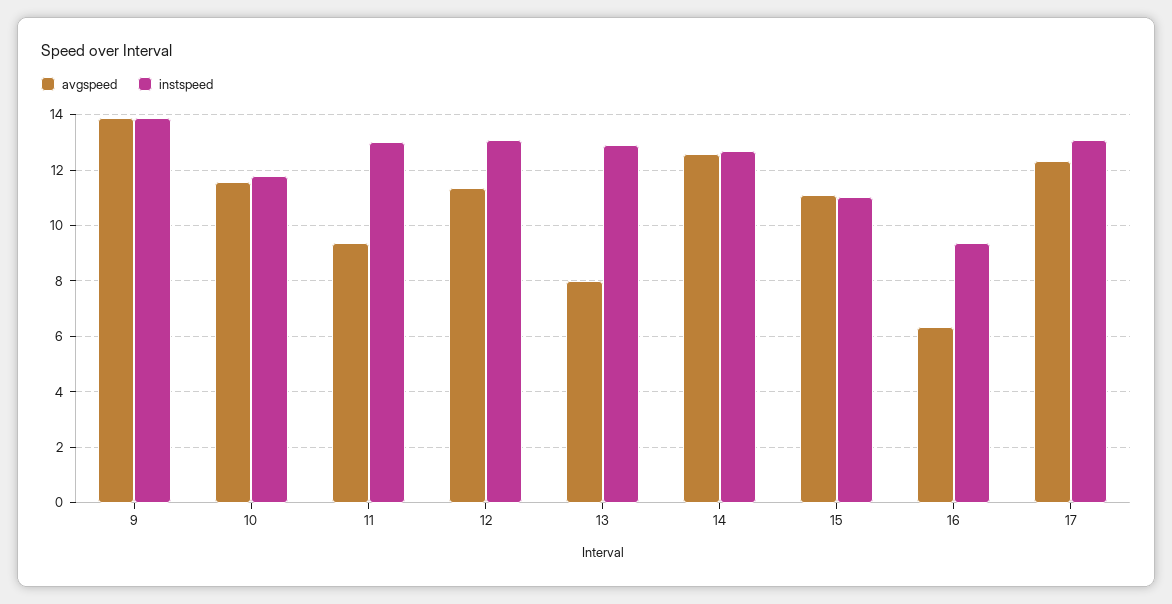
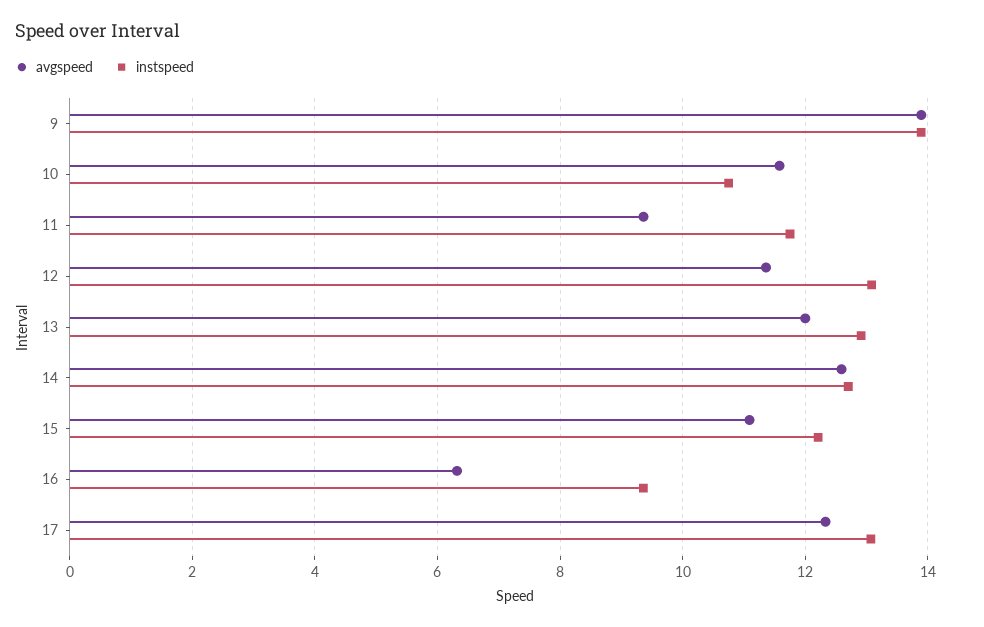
  {
    "avgspeed": {
      "9": 13.8,
      "10": 11.6,
      "11": 9.4,
      "12": 11.4,
-     "13": 8,
+     "13": 12,
      "14": 12.6,
      "15": 11,
      "16": 6.4,
      "17": 12.4
    },
    "instspeed": {
      "9": 13.8,
-     "10": 11.75,
+     "10": 10.8,
-     "11": 13,
+     "11": 11.8,
      "12": 13,
      "13": 13,
      "14": 12.8,
-     "15": 11,
+     "15": 12.2,
      "16": 9.4,
      "17": 13
    }
  }

